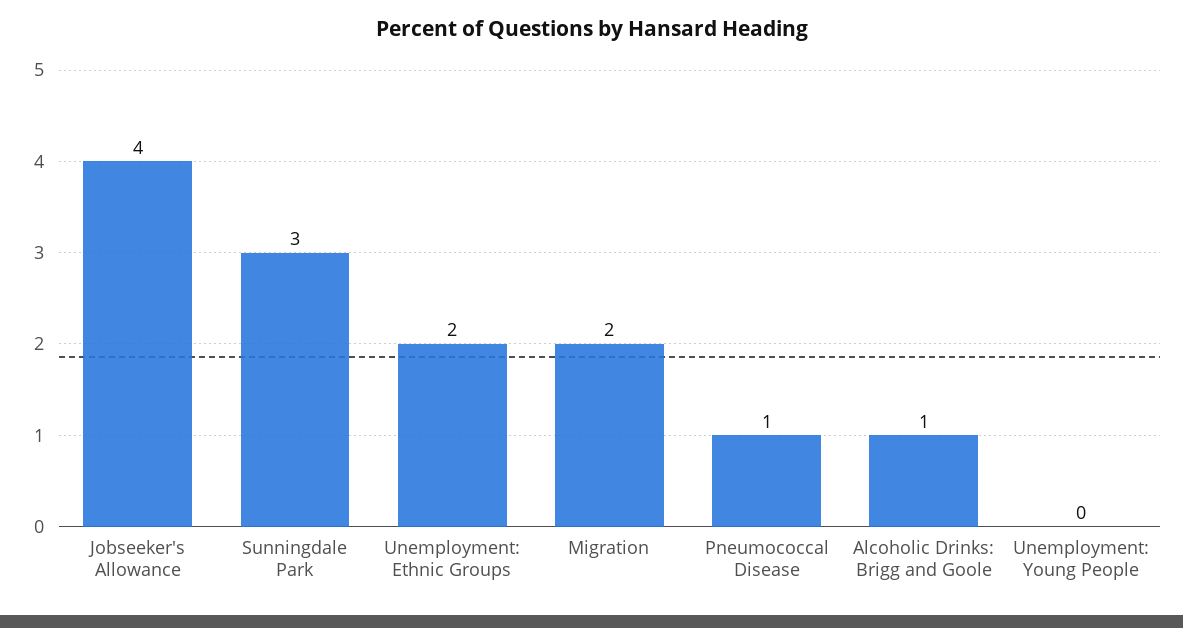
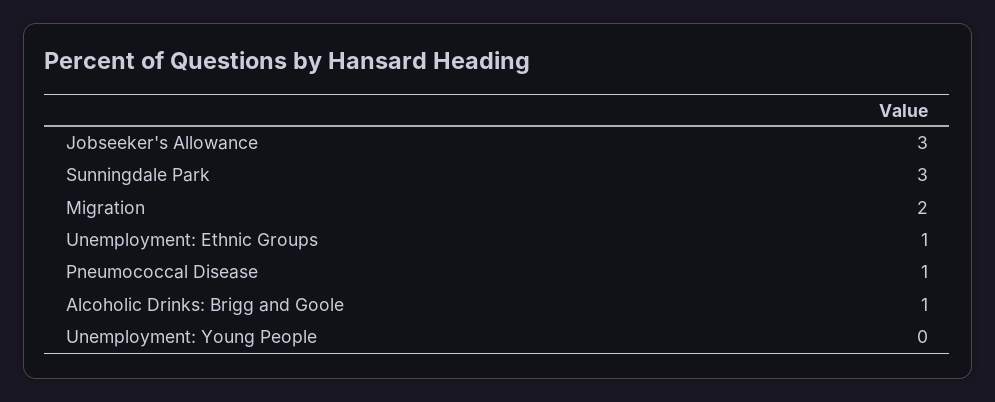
  {
-   "Jobseeker's Allowance": 4,
+   "Jobseeker's Allowance": 3,
    "Sunningdale Park": 3,
-   "Unemployment: Ethnic Groups": 2,
+   "Unemployment: Ethnic Groups": 1,
    "Migration": 2,
    "Pneumococcal Disease": 1,
    "Alcoholic Drinks: Brigg and Goole": 1,
    "Unemployment: Young People": 0
  }

